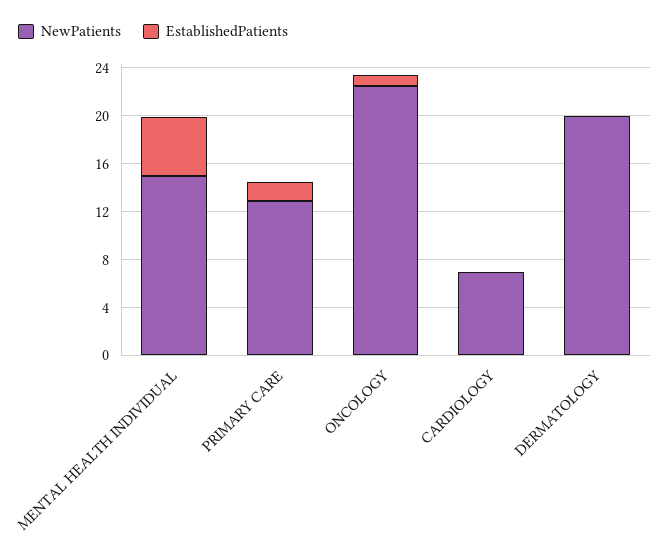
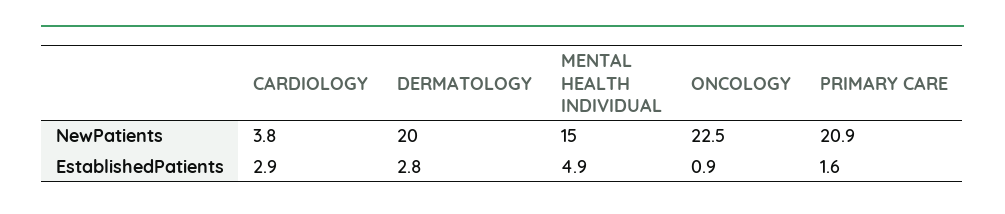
  {
    "NewPatients": {
      "MENTAL HEALTH INDIVIDUAL": 15,
-     "PRIMARY CARE": 13,
+     "PRIMARY CARE": 20.9,
      "ONCOLOGY": 22.5,
-     "CARDIOLOGY": 7,
+     "CARDIOLOGY": 3.8,
      "DERMATOLOGY": 20
    },
    "EstablishedPatients": {
      "MENTAL HEALTH INDIVIDUAL": 4.9,
      "PRIMARY CARE": 1.6,
      "ONCOLOGY": 0.9,
-     "CARDIOLOGY": 0,
+     "CARDIOLOGY": 2.9,
-     "DERMATOLOGY": 0
+     "DERMATOLOGY": 2.8
    }
  }

